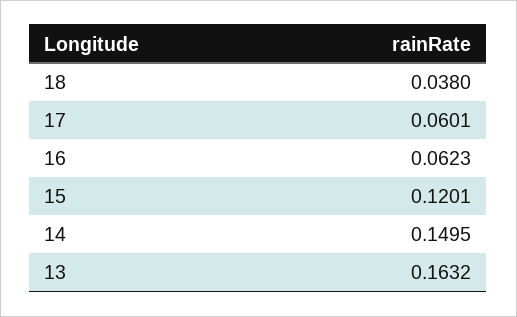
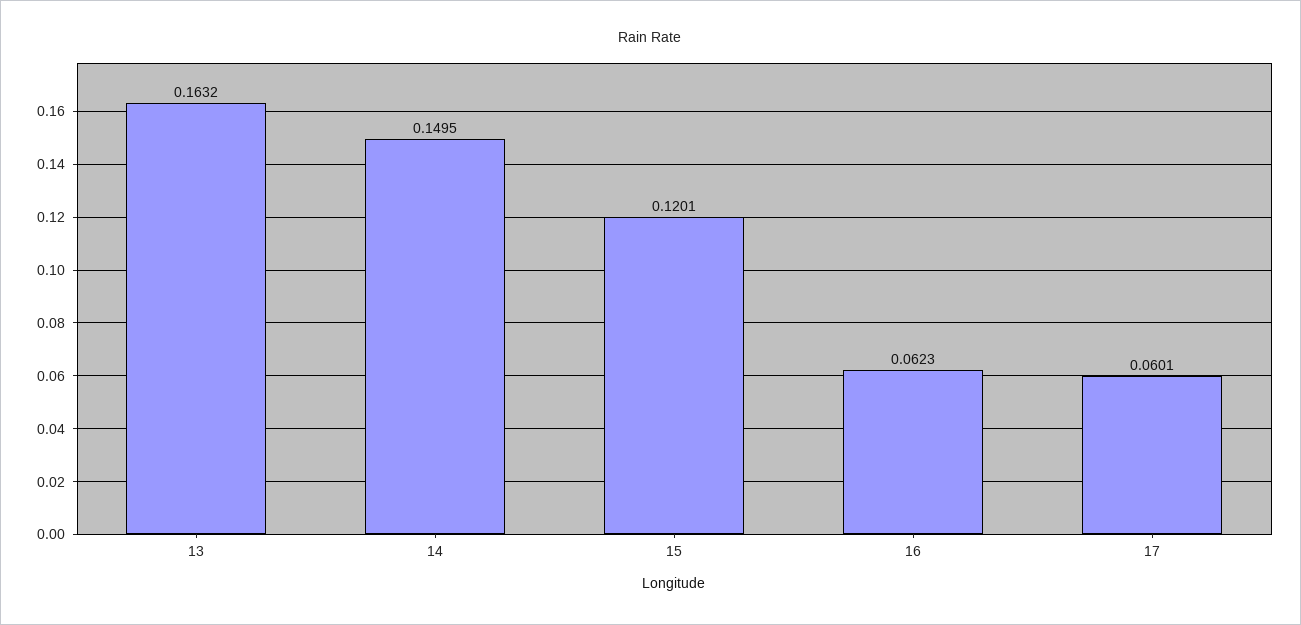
  {
-   "18": 0.038,
    "17": 0.0601,
    "16": 0.0623,
    "15": 0.1201,
    "14": 0.1495,
    "13": 0.1632
  }

